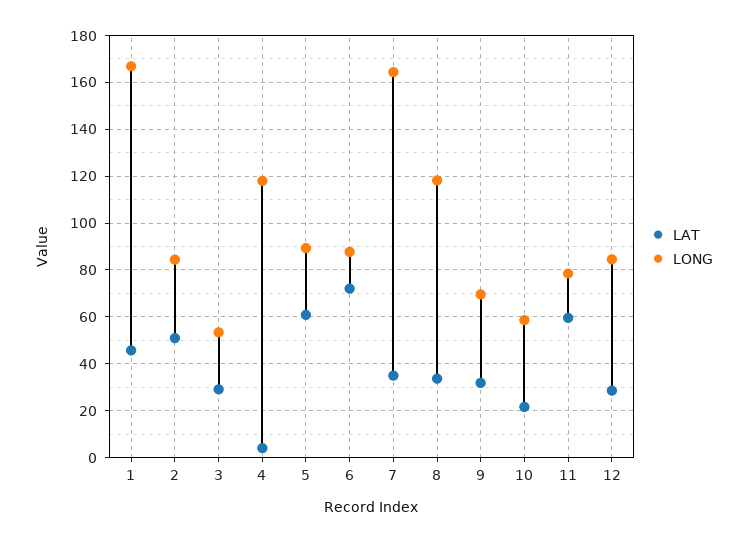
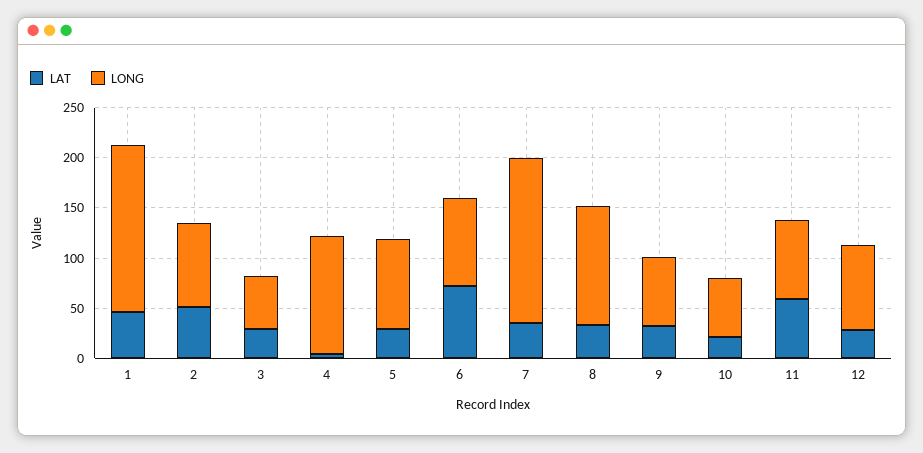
  {
    "LAT": {
      "1": 45,
      "2": 50,
      "3": 30,
      "4": 5,
-     "5": 60,
+     "5": 30,
      "6": 70,
      "7": 35,
      "8": 35,
      "9": 30,
      "10": 20,
      "11": 60,
      "12": 30
    },
    "LONG": {
      "1": 165,
      "2": 85,
      "3": 55,
      "4": 120,
      "5": 90,
      "6": 90,
      "7": 165,
      "8": 120,
      "9": 70,
      "10": 60,
      "11": 80,
      "12": 85
    }
  }

